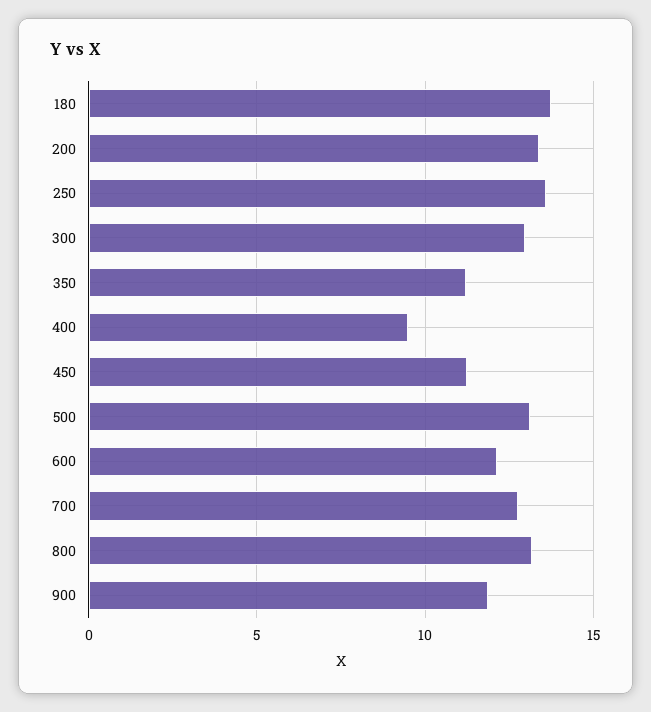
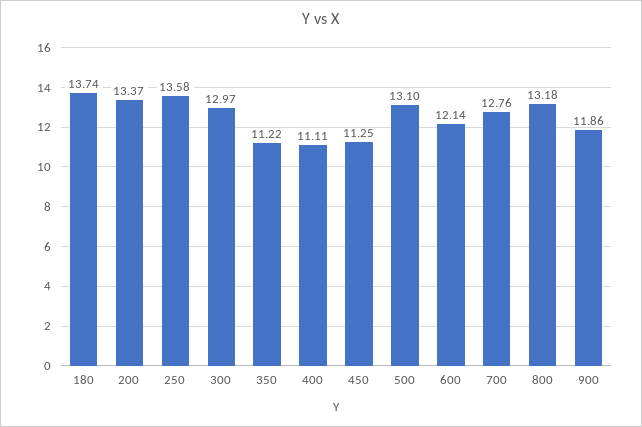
  {
    "180": 13.74,
    "200": 13.37,
    "250": 13.58,
    "300": 12.97,
    "350": 11.22,
-   "400": 9.5,
+   "400": 11.11,
    "450": 11.25,
    "500": 13.1,
    "600": 12.14,
    "700": 12.76,
    "800": 13.18,
    "900": 11.86
  }

